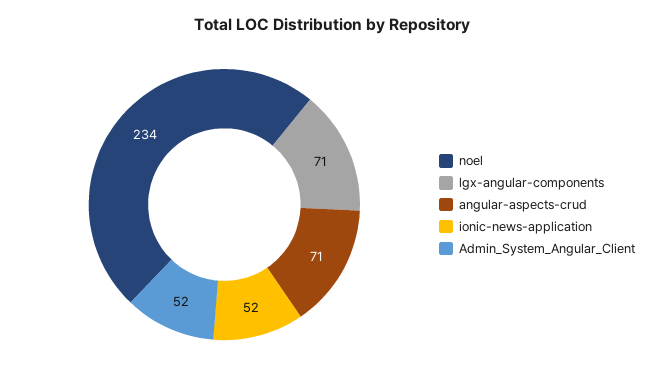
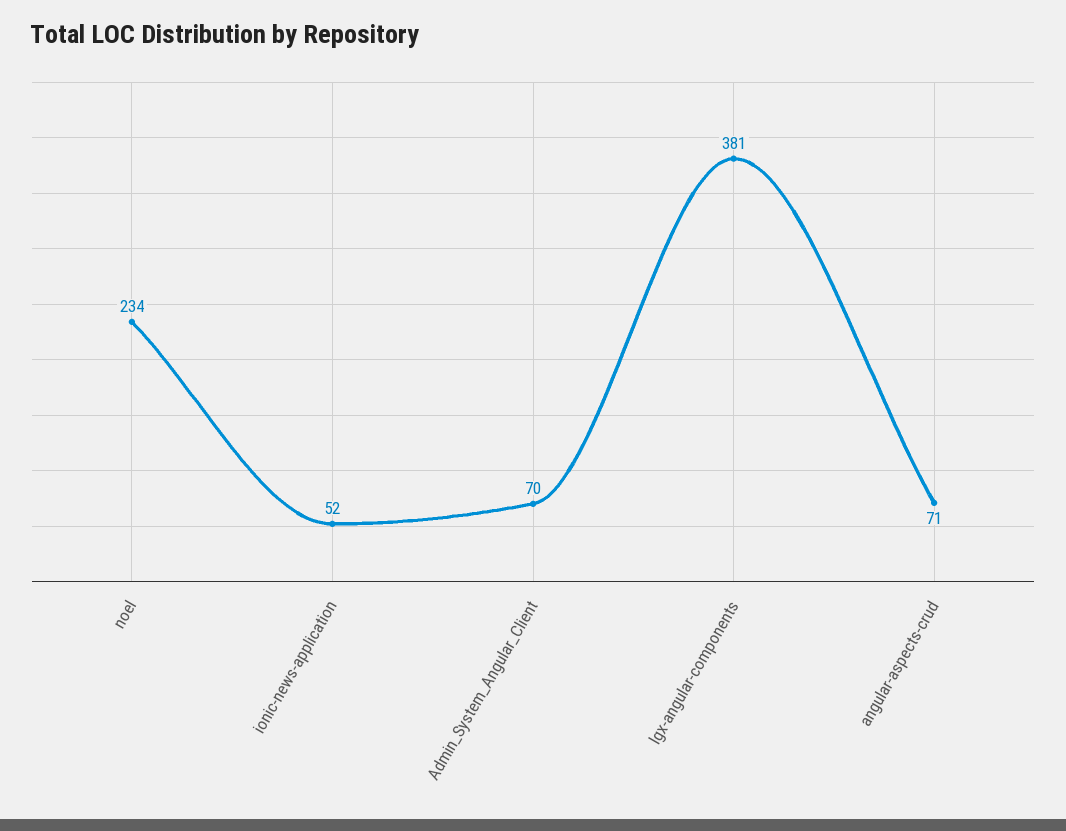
  {
    "noel": 234,
-   "lgx-angular-components": 71,
+   "lgx-angular-components": 381,
    "angular-aspects-crud": 71,
    "ionic-news-application": 52,
-   "Admin_System_Angular_Client": 52
+   "Admin_System_Angular_Client": 70
  }

